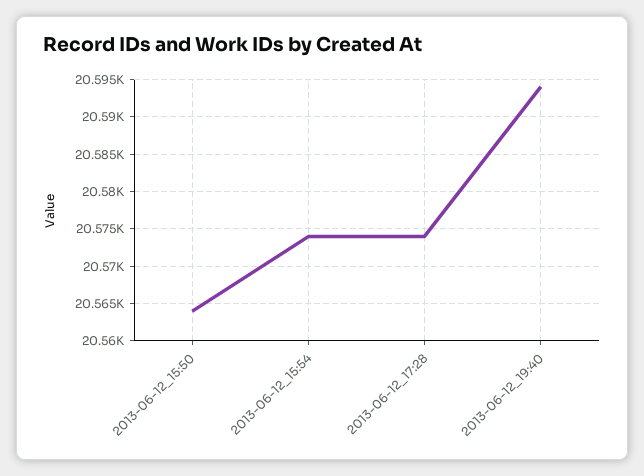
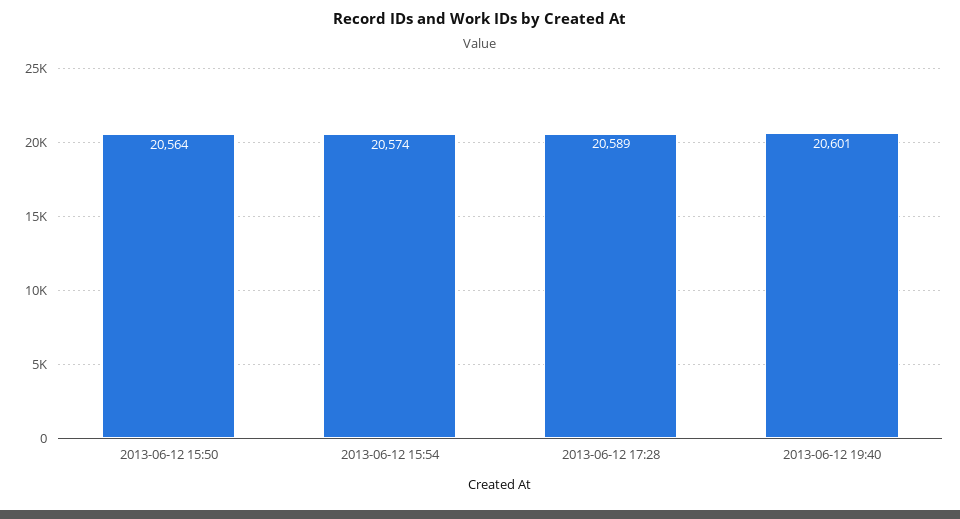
  {
    "2013-06-12_15:50": 20564,
    "2013-06-12_15:54": 20574,
-   "2013-06-12_17:28": 20574,
+   "2013-06-12_17:28": 20589,
-   "2013-06-12_19:40": 20594
+   "2013-06-12_19:40": 20601
  }

